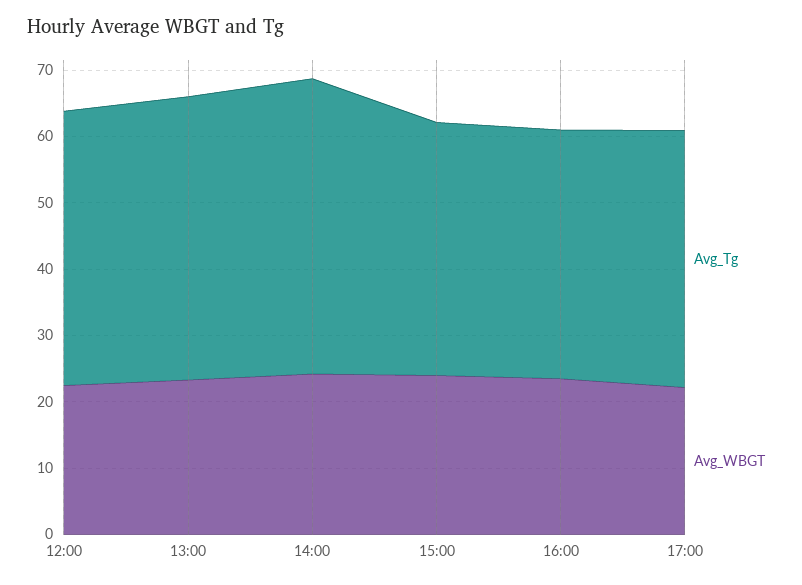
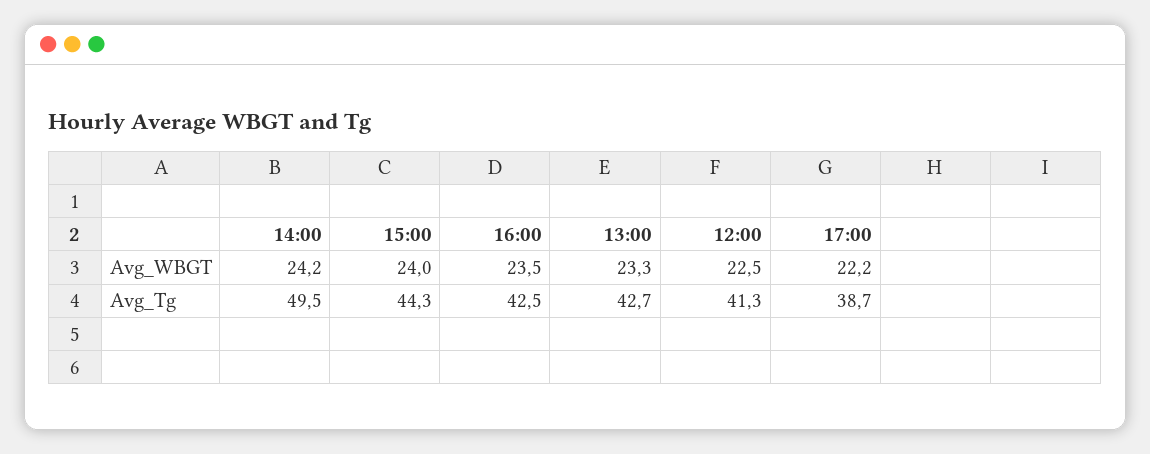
  {
    "Avg_Tg": {
      "12:00": 41.3,
      "13:00": 42.7,
-     "14:00": 44,
+     "14:00": 49.5,
-     "15:00": 38,
+     "15:00": 44.3,
-     "16:00": 38,
+     "16:00": 42.5,
      "17:00": 38.7
    },
    "Avg_WBGT": {
      "12:00": 22.5,
      "13:00": 23.3,
      "14:00": 24.2,
      "15:00": 24,
      "16:00": 23.5,
      "17:00": 22.2
    }
  }

